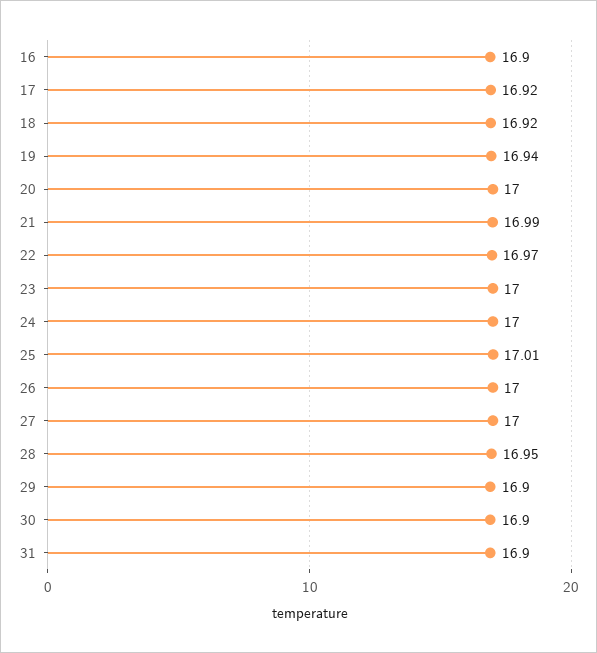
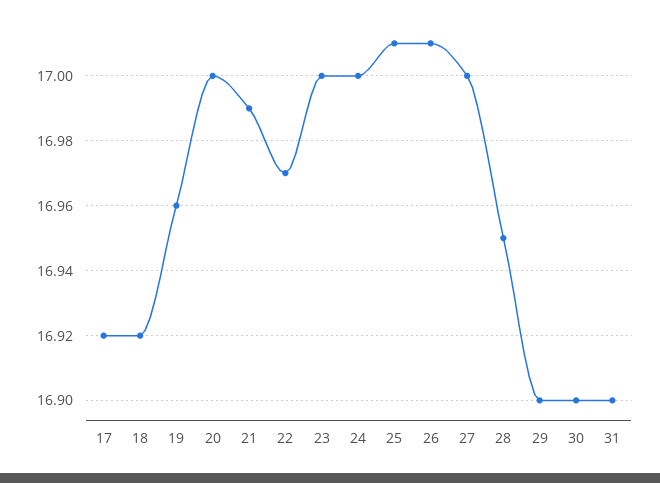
  {
-   "16": 16.9,
    "17": 16.92,
    "18": 16.92,
-   "19": 16.94,
+   "19": 16.96,
    "20": 17,
    "21": 16.99,
    "22": 16.97,
    "23": 17,
    "24": 17,
    "25": 17.01,
-   "26": 17,
+   "26": 17.01,
    "27": 17,
    "28": 16.95,
    "29": 16.9,
    "30": 16.9,
    "31": 16.9
  }

